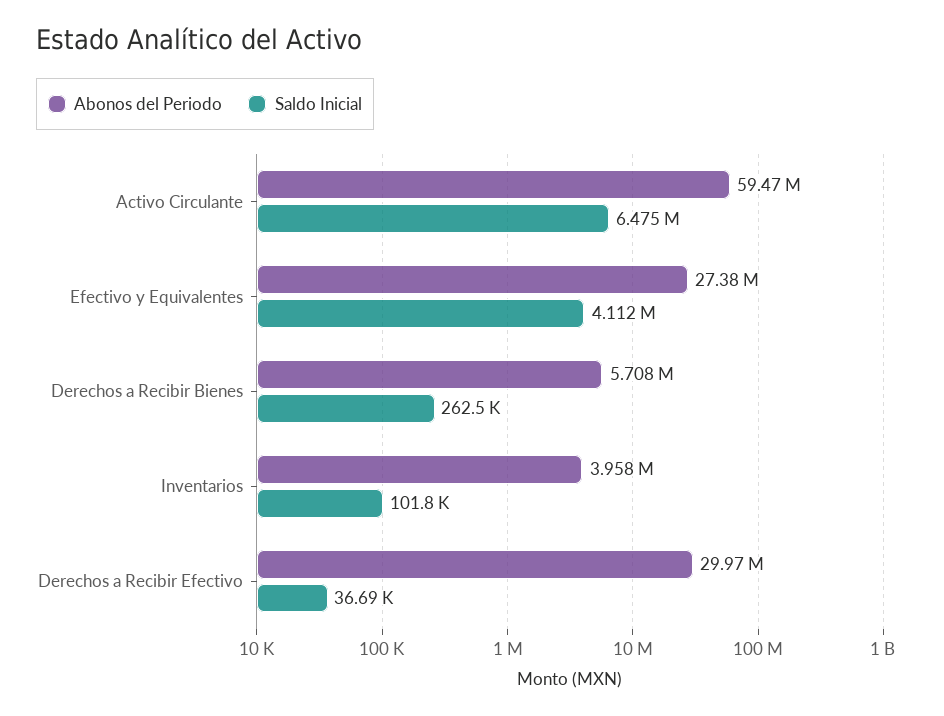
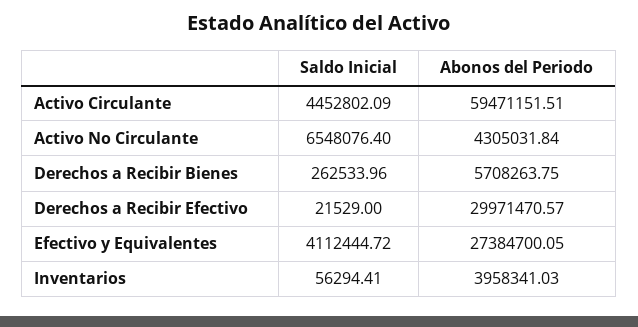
  {
    "Abonos del Periodo": {
      "Activo Circulante": 59471151.51,
      "Efectivo y Equivalentes": 27384700.05,
      "Derechos a Recibir Bienes": 5708263.75,
      "Inventarios": 3958341.03,
-     "Derechos a Recibir Efectivo": 29971470.57
+     "Derechos a Recibir Efectivo": 29971470.57,
+     "Activo No Circulante": 4305031.84
    },
    "Saldo Inicial": {
-     "Activo Circulante": 6475000,
+     "Activo Circulante": 4452802.09,
      "Efectivo y Equivalentes": 4112444.72,
      "Derechos a Recibir Bienes": 262533.96,
-     "Inventarios": 101800,
+     "Inventarios": 56294.41,
-     "Derechos a Recibir Efectivo": 36690
+     "Derechos a Recibir Efectivo": 21529,
+     "Activo No Circulante": 6548076.4
    }
  }

